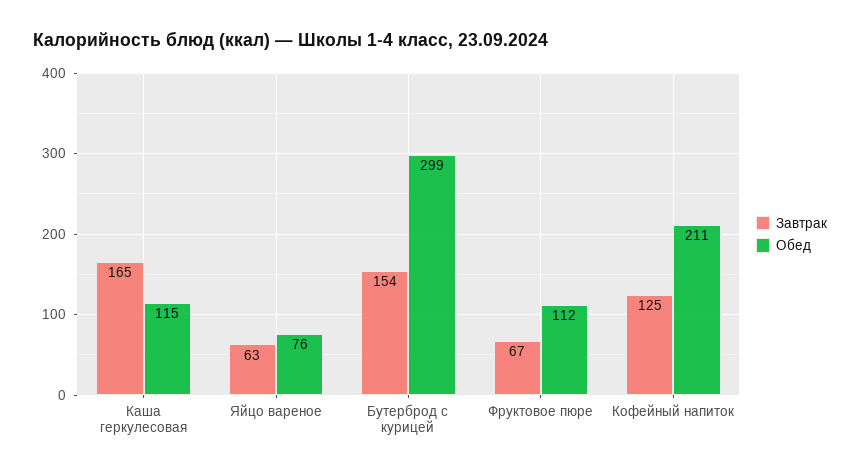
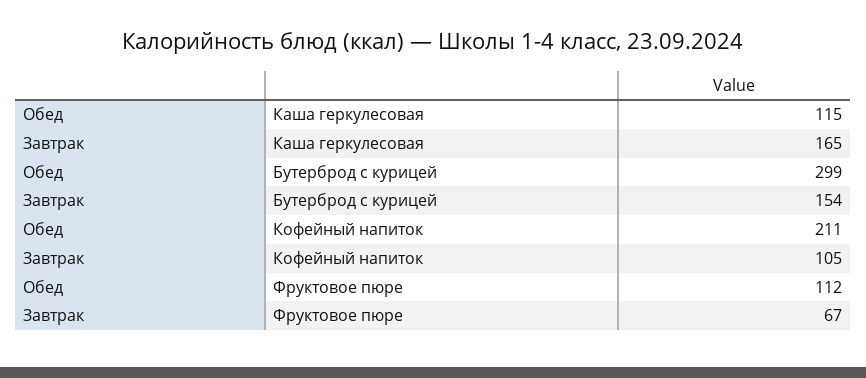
  {
    "Завтрак": {
      "Каша геркулесовая": 165,
-     "Яйцо вареное": 63,
      "Бутерброд с курицей": 154,
      "Фруктовое пюре": 67,
-     "Кофейный напиток": 125
+     "Кофейный напиток": 105
    },
    "Обед": {
      "Каша геркулесовая": 115,
-     "Яйцо вареное": 76,
      "Бутерброд с курицей": 299,
      "Фруктовое пюре": 112,
      "Кофейный напиток": 211
    }
  }

